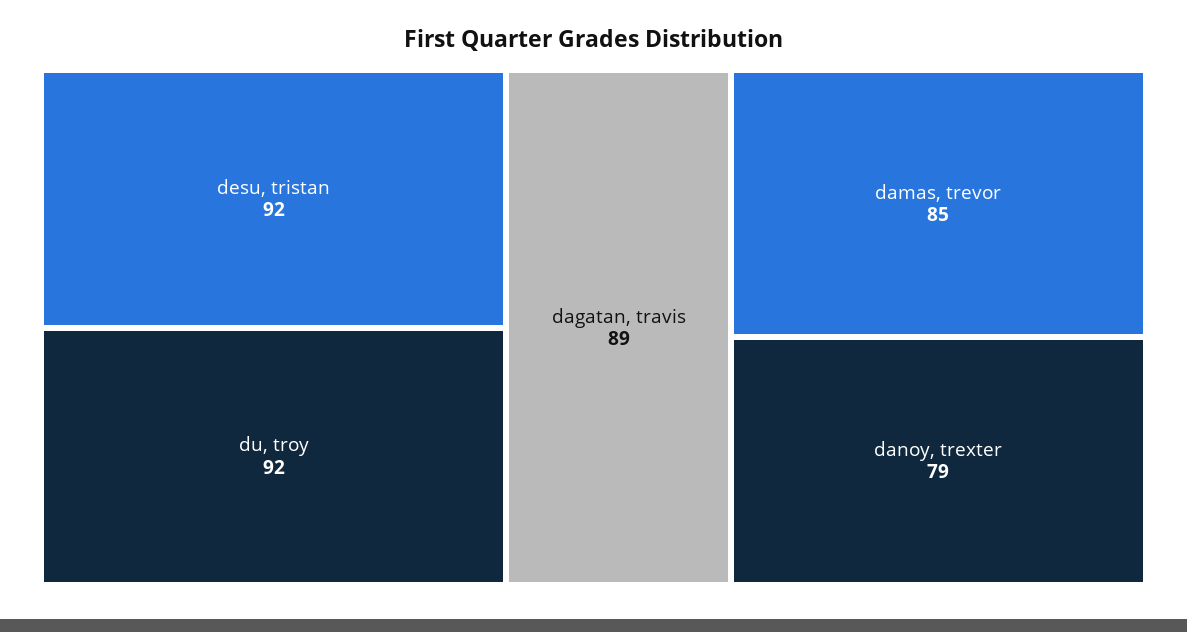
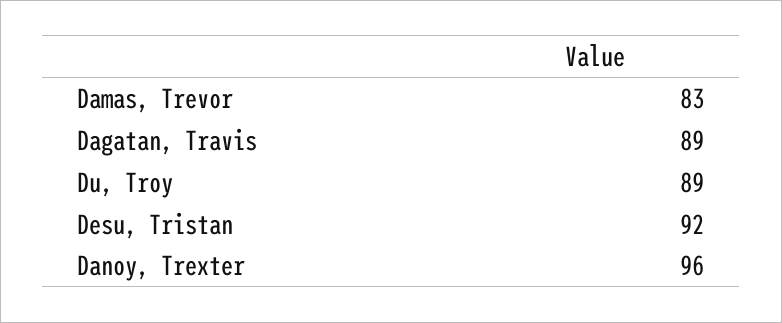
  {
    "desu, tristan": 92,
-   "du, troy": 92,
+   "du, troy": 89,
    "dagatan, travis": 89,
-   "damas, trevor": 85,
+   "damas, trevor": 83,
-   "danoy, trexter": 79
+   "danoy, trexter": 96
  }

